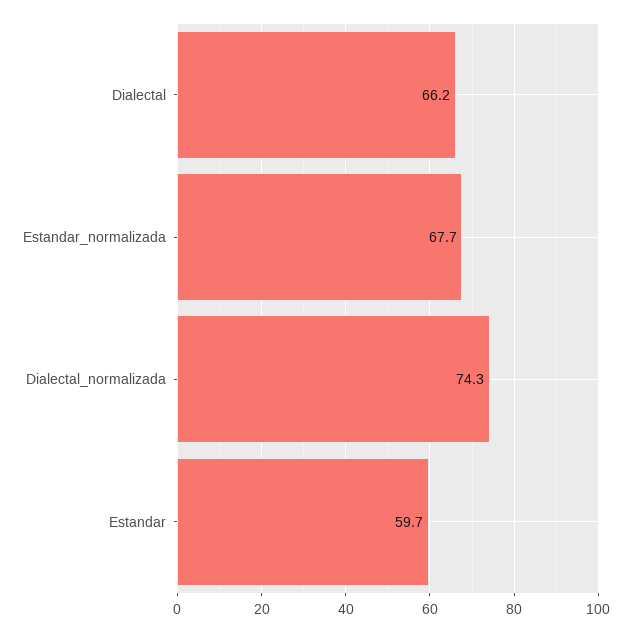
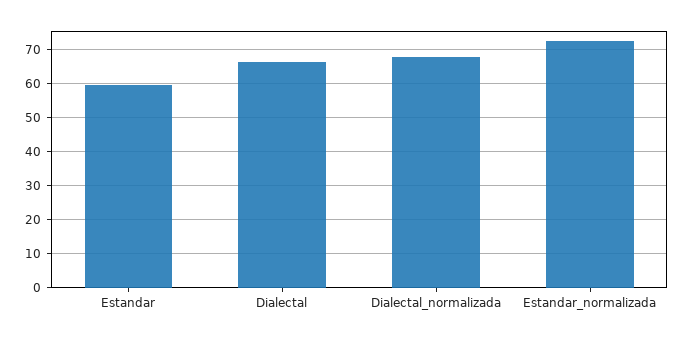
  {
    "Dialectal": 66.2,
-   "Estandar_normalizada": 67.7,
+   "Estandar_normalizada": 72,
-   "Dialectal_normalizada": 74.3,
+   "Dialectal_normalizada": 68,
    "Estandar": 59.7
  }

